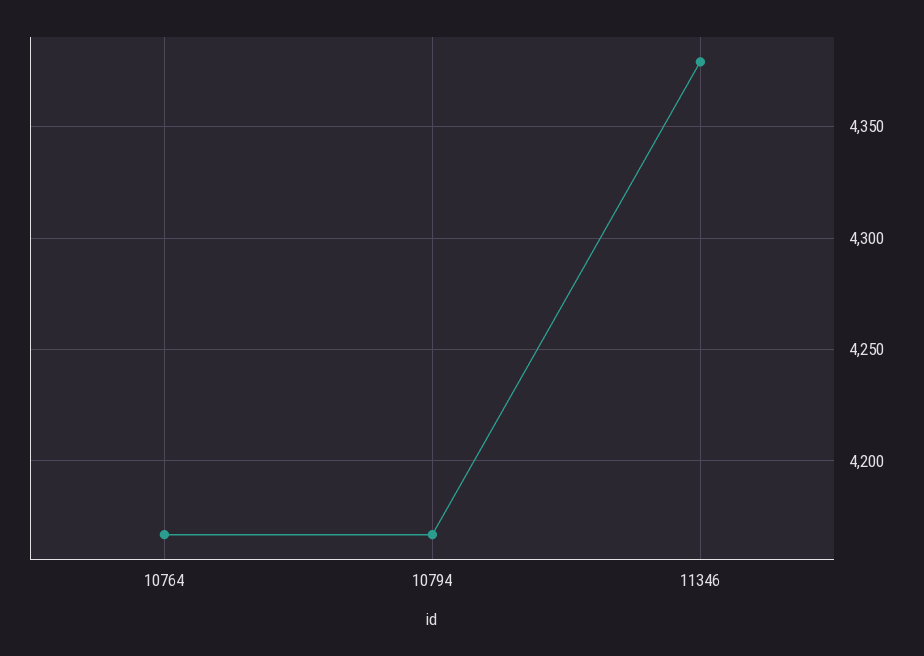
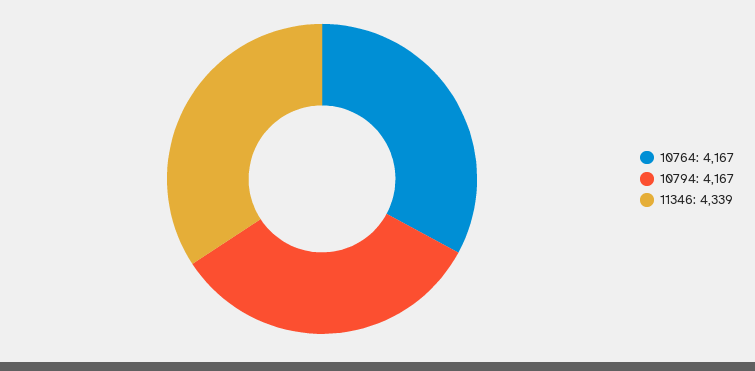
  {
    "10764": 4167,
    "10794": 4167,
-   "11346": 4380
+   "11346": 4339
  }

